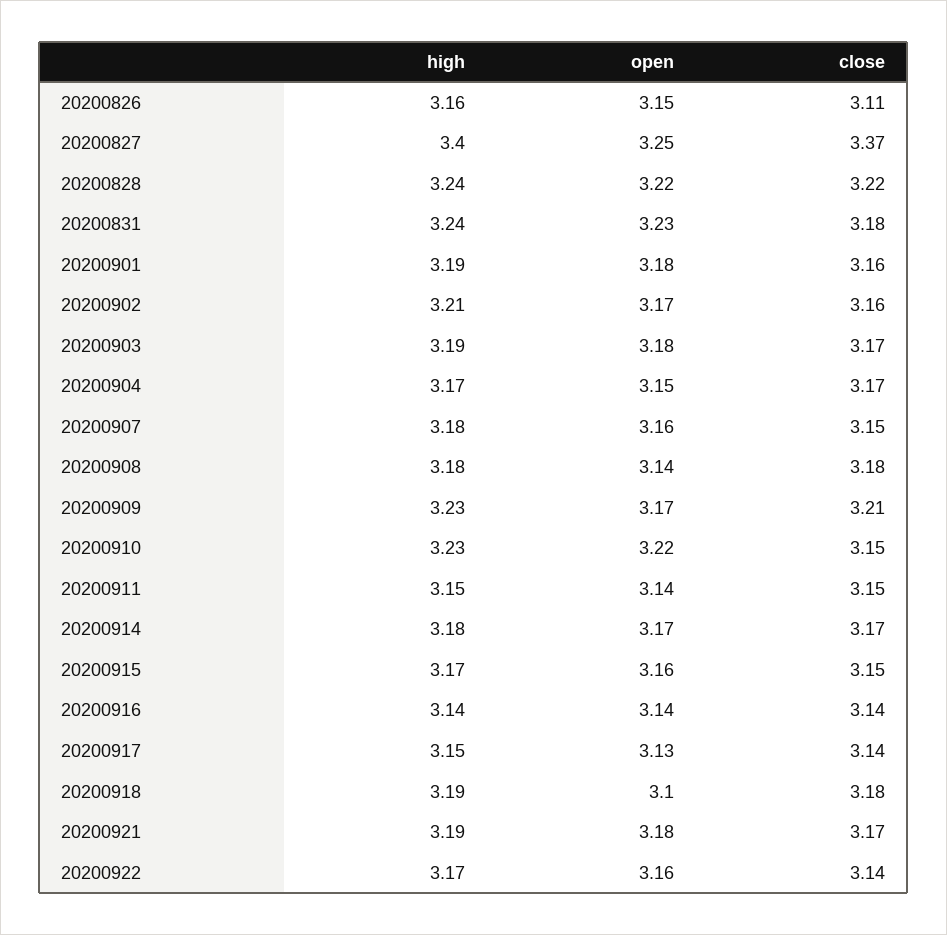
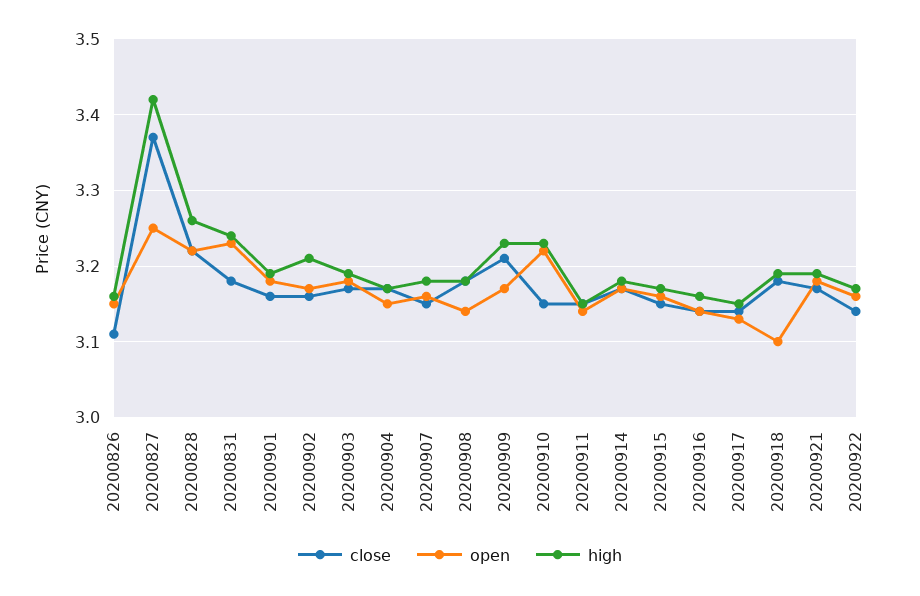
  {
    "high": {
      "20200826": 3.16,
-     "20200827": 3.4,
+     "20200827": 3.42,
-     "20200828": 3.24,
+     "20200828": 3.26,
      "20200831": 3.24,
      "20200901": 3.19,
      "20200902": 3.21,
      "20200903": 3.19,
      "20200904": 3.17,
      "20200907": 3.18,
      "20200908": 3.18,
      "20200909": 3.23,
      "20200910": 3.23,
      "20200911": 3.15,
      "20200914": 3.18,
      "20200915": 3.17,
-     "20200916": 3.14,
+     "20200916": 3.16,
      "20200917": 3.15,
      "20200918": 3.19,
      "20200921": 3.19,
      "20200922": 3.17
    },
    "open": {
      "20200826": 3.15,
      "20200827": 3.25,
      "20200828": 3.22,
      "20200831": 3.23,
      "20200901": 3.18,
      "20200902": 3.17,
      "20200903": 3.18,
      "20200904": 3.15,
      "20200907": 3.16,
      "20200908": 3.14,
      "20200909": 3.17,
      "20200910": 3.22,
      "20200911": 3.14,
      "20200914": 3.17,
      "20200915": 3.16,
      "20200916": 3.14,
      "20200917": 3.13,
      "20200918": 3.1,
      "20200921": 3.18,
      "20200922": 3.16
    },
    "close": {
      "20200826": 3.11,
      "20200827": 3.37,
      "20200828": 3.22,
      "20200831": 3.18,
      "20200901": 3.16,
      "20200902": 3.16,
      "20200903": 3.17,
      "20200904": 3.17,
      "20200907": 3.15,
      "20200908": 3.18,
      "20200909": 3.21,
      "20200910": 3.15,
      "20200911": 3.15,
      "20200914": 3.17,
      "20200915": 3.15,
      "20200916": 3.14,
      "20200917": 3.14,
      "20200918": 3.18,
      "20200921": 3.17,
      "20200922": 3.14
    }
  }

